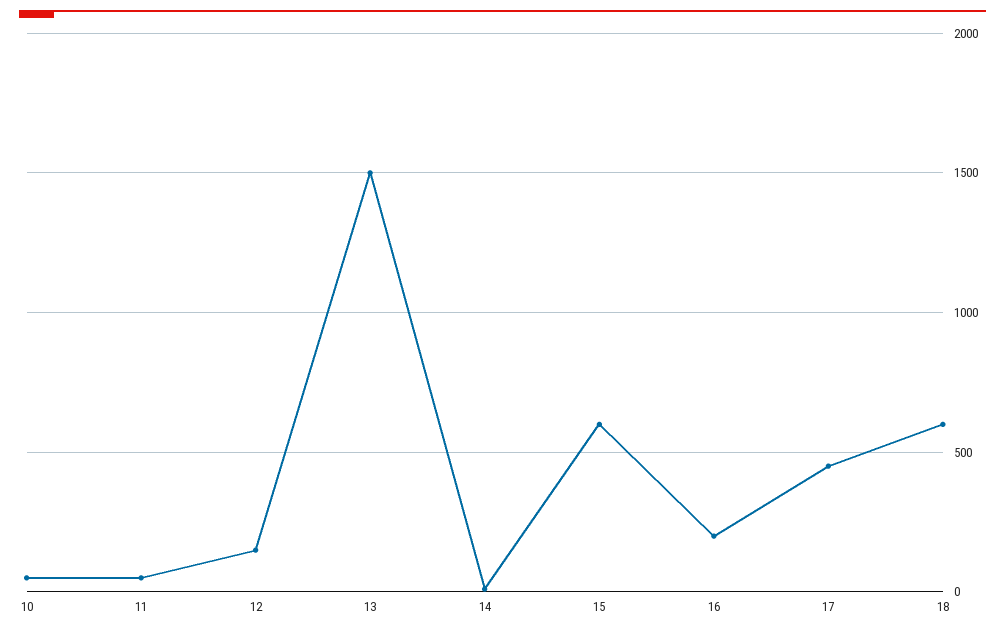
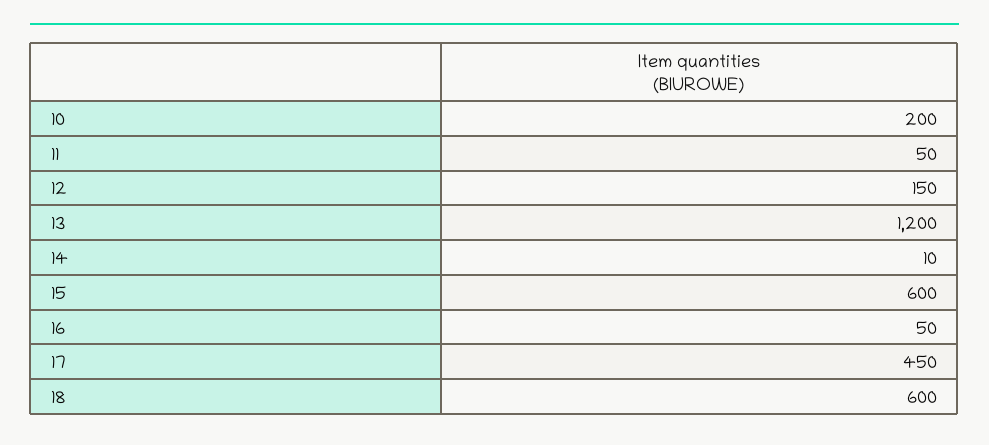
  {
-   "10": 50,
+   "10": 200,
    "11": 50,
    "12": 150,
-   "13": 1500,
+   "13": 1200,
    "14": 10,
    "15": 600,
-   "16": 200,
+   "16": 50,
    "17": 450,
    "18": 600
  }

